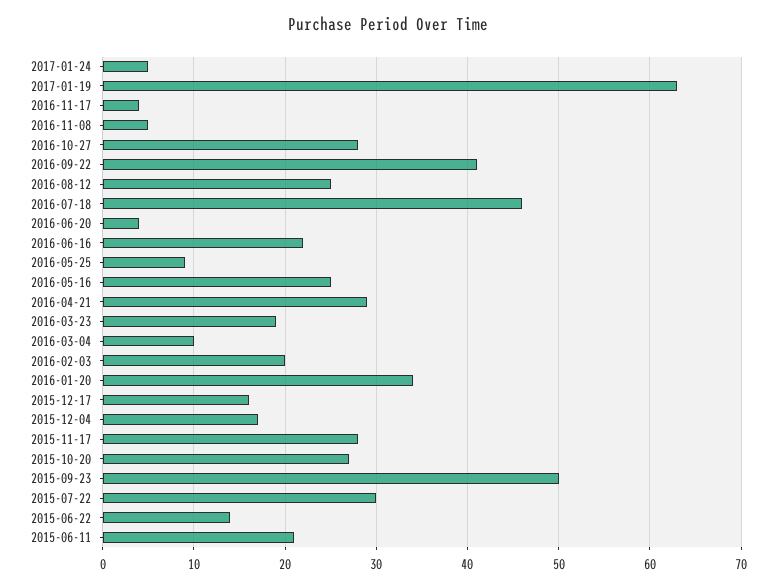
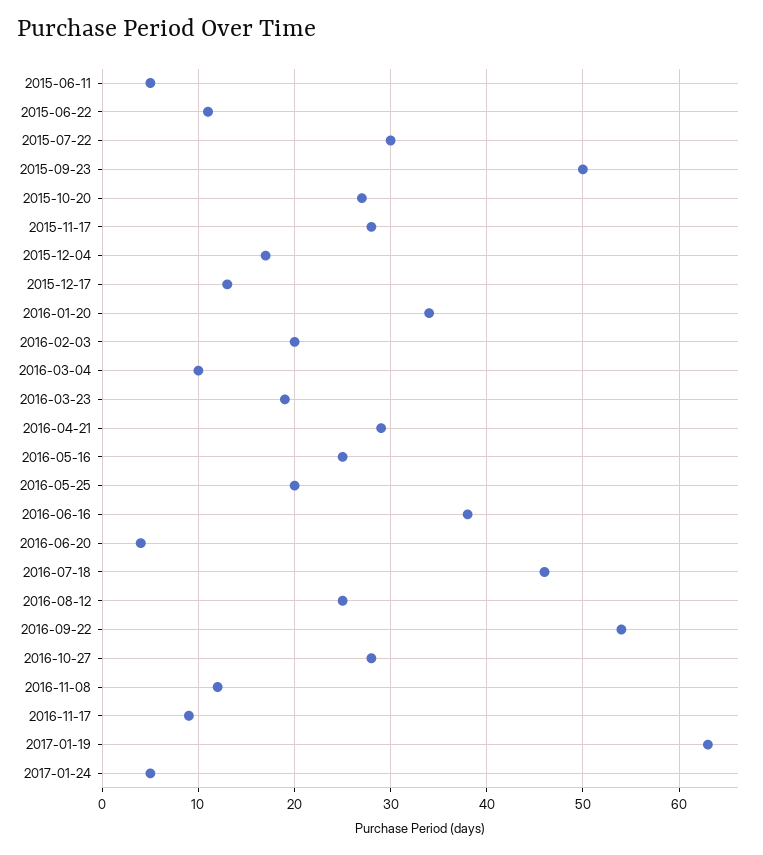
  {
    "2017-01-24": 5,
    "2017-01-19": 63,
-   "2016-11-17": 4,
+   "2016-11-17": 9,
-   "2016-11-08": 5,
+   "2016-11-08": 12,
    "2016-10-27": 28,
-   "2016-09-22": 41,
+   "2016-09-22": 54,
    "2016-08-12": 25,
    "2016-07-18": 46,
    "2016-06-20": 4,
-   "2016-06-16": 22,
+   "2016-06-16": 38,
-   "2016-05-25": 9,
+   "2016-05-25": 20,
    "2016-05-16": 25,
    "2016-04-21": 29,
    "2016-03-23": 19,
    "2016-03-04": 10,
    "2016-02-03": 20,
    "2016-01-20": 34,
-   "2015-12-17": 16,
+   "2015-12-17": 13,
    "2015-12-04": 17,
    "2015-11-17": 28,
    "2015-10-20": 27,
    "2015-09-23": 50,
    "2015-07-22": 30,
-   "2015-06-22": 14,
+   "2015-06-22": 11,
-   "2015-06-11": 21
+   "2015-06-11": 5
  }

